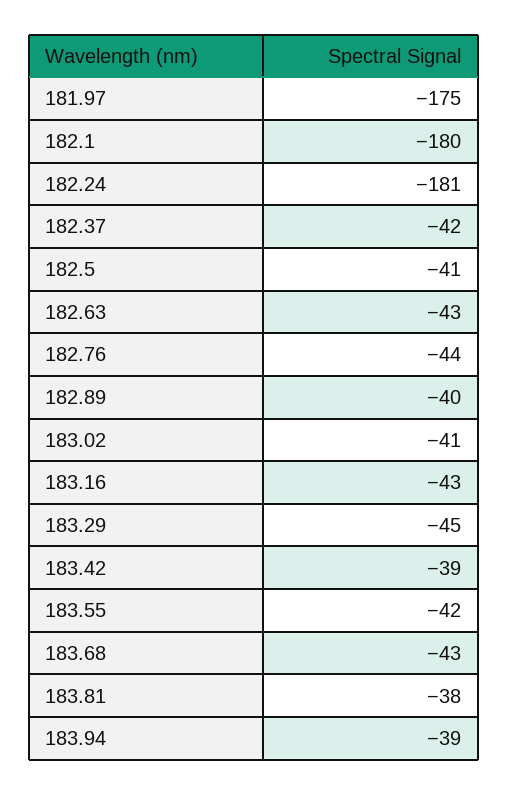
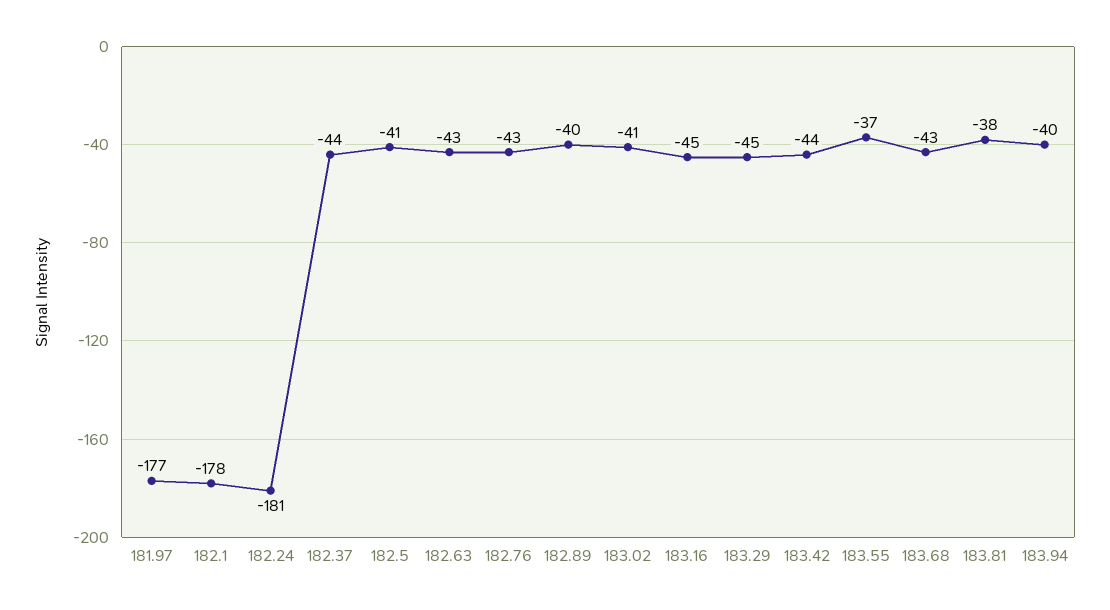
  {
-   "181.97": -175,
+   "181.97": -177,
-   "182.1": -180,
+   "182.1": -178,
    "182.24": -181,
-   "182.37": -42,
+   "182.37": -44,
    "182.5": -41,
    "182.63": -43,
-   "182.76": -44,
+   "182.76": -43,
    "182.89": -40,
    "183.02": -41,
-   "183.16": -43,
+   "183.16": -45,
    "183.29": -45,
-   "183.42": -39,
+   "183.42": -44,
-   "183.55": -42,
+   "183.55": -37,
    "183.68": -43,
    "183.81": -38,
-   "183.94": -39
+   "183.94": -40
  }

